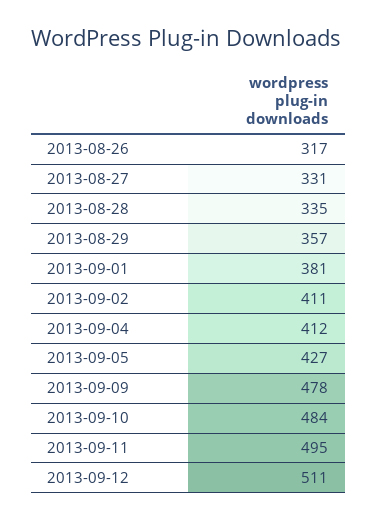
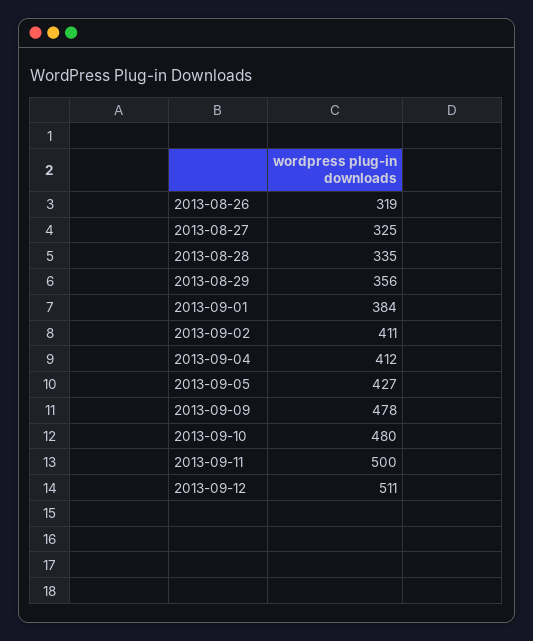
  {
-   "2013-08-26": 317,
+   "2013-08-26": 319,
-   "2013-08-27": 331,
+   "2013-08-27": 325,
    "2013-08-28": 335,
-   "2013-08-29": 357,
+   "2013-08-29": 356,
-   "2013-09-01": 381,
+   "2013-09-01": 384,
    "2013-09-02": 411,
    "2013-09-04": 412,
    "2013-09-05": 427,
    "2013-09-09": 478,
-   "2013-09-10": 484,
+   "2013-09-10": 480,
-   "2013-09-11": 495,
+   "2013-09-11": 500,
    "2013-09-12": 511
  }

